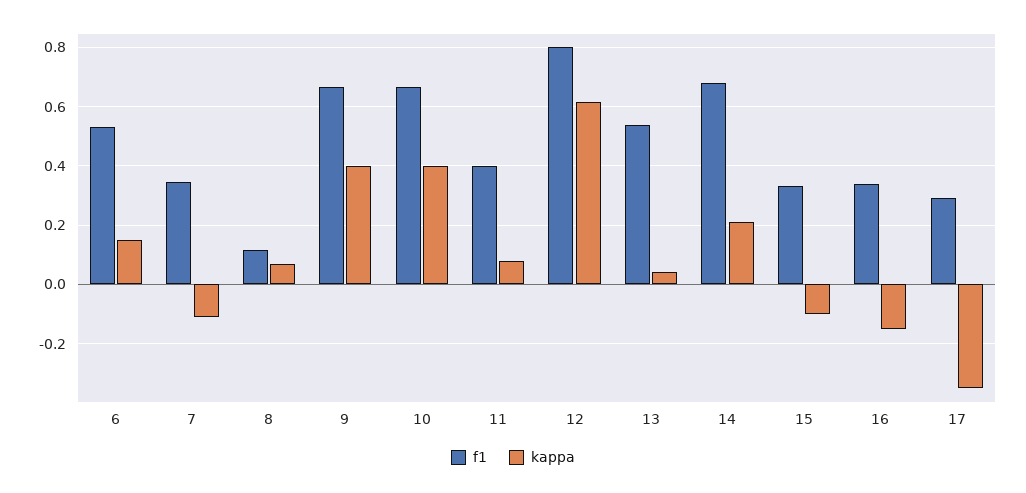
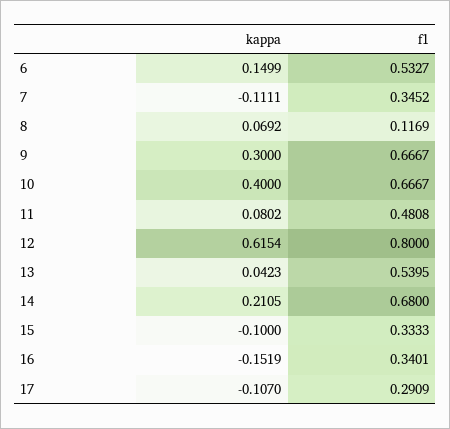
  {
    "f1": {
      "6": 0.5327,
      "7": 0.3452,
      "8": 0.1169,
      "9": 0.6667,
      "10": 0.6667,
-     "11": 0.4,
+     "11": 0.4808,
      "12": 0.8,
      "13": 0.5395,
      "14": 0.68,
      "15": 0.3333,
      "16": 0.3401,
      "17": 0.2909
    },
    "kappa": {
      "6": 0.1499,
      "7": -0.1111,
      "8": 0.0692,
-     "9": 0.4,
+     "9": 0.3,
      "10": 0.4,
      "11": 0.0802,
      "12": 0.6154,
      "13": 0.0423,
      "14": 0.2105,
      "15": -0.1,
      "16": -0.1519,
-     "17": -0.35
+     "17": -0.107
    }
  }

